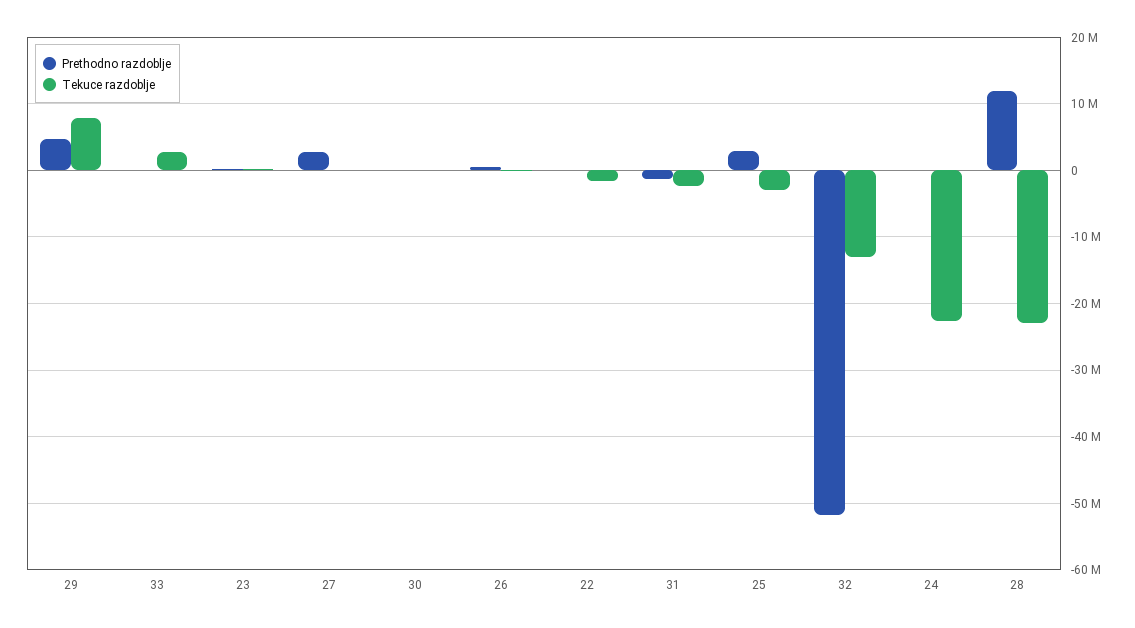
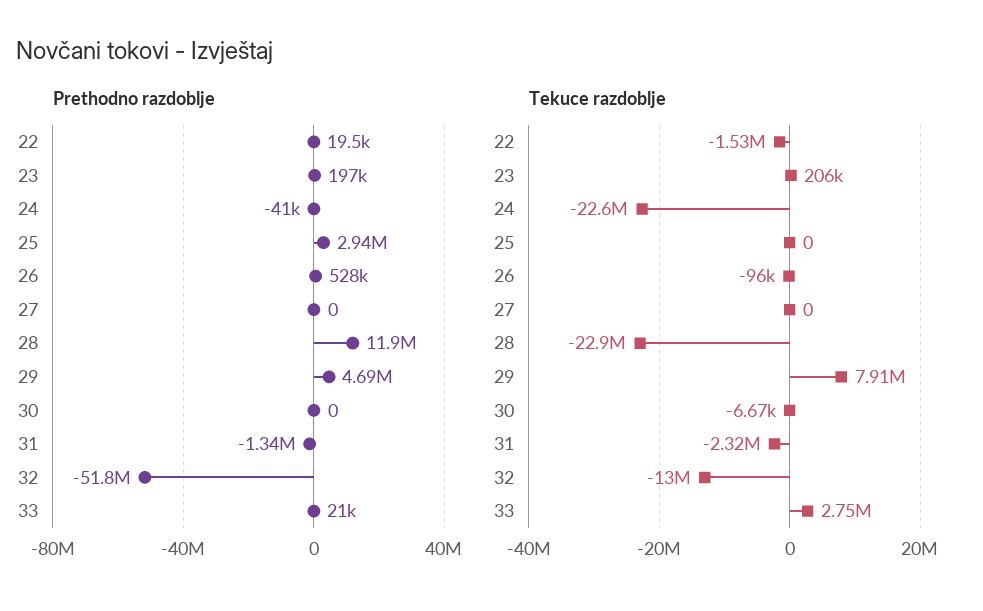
  {
    "Prethodno razdoblje": {
      "29": 4690000,
      "33": 21000,
      "23": 197000,
-     "27": 3000000,
+     "27": 0,
      "30": 0,
      "26": 528000,
      "22": 19500,
      "31": -1340000,
      "25": 2940000,
      "32": -51800000,
      "24": -41000,
      "28": 11900000
    },
    "Tekuce razdoblje": {
      "29": 7910000,
      "33": 2750000,
      "23": 206000,
      "27": 0,
      "30": -6670,
      "26": -96000,
      "22": -1530000,
      "31": -2320000,
-     "25": -3000000,
+     "25": 0,
      "32": -13000000,
      "24": -22600000,
      "28": -22900000
    }
  }

